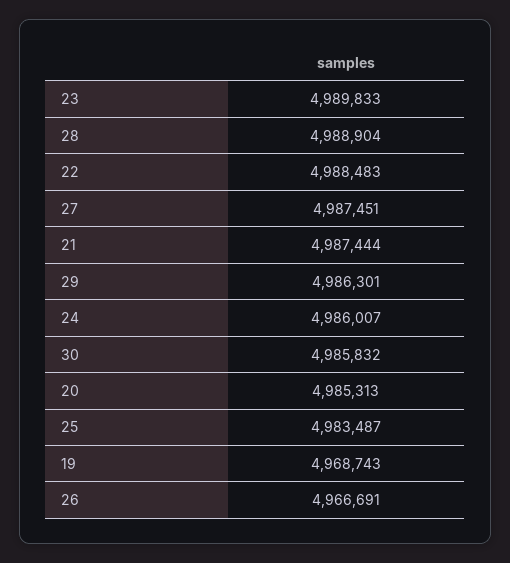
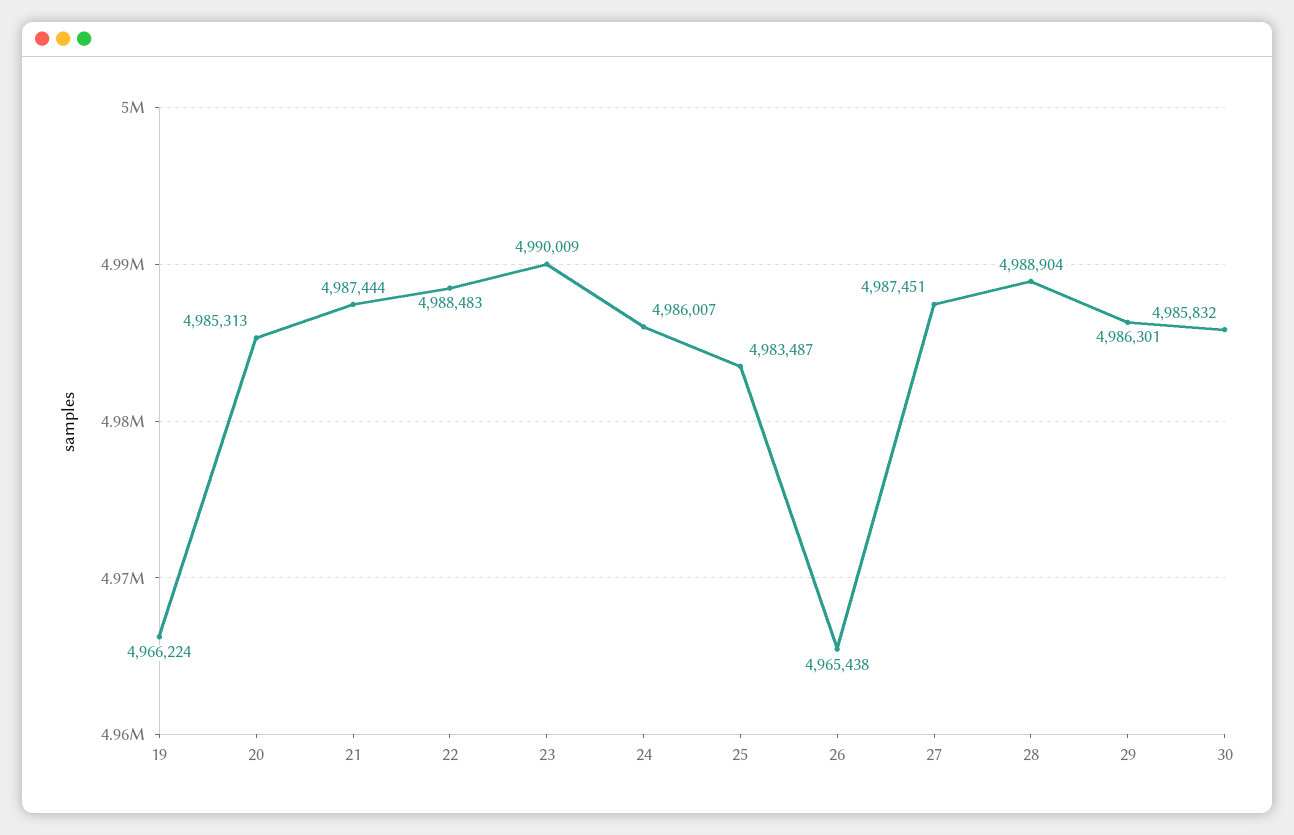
  {
-   "23": 4989833,
+   "23": 4990009,
    "28": 4988904,
    "22": 4988483,
    "27": 4987451,
    "21": 4987444,
    "29": 4986301,
    "24": 4986007,
    "30": 4985832,
    "20": 4985313,
    "25": 4983487,
-   "19": 4968743,
+   "19": 4966224,
-   "26": 4966691
+   "26": 4965438
  }

